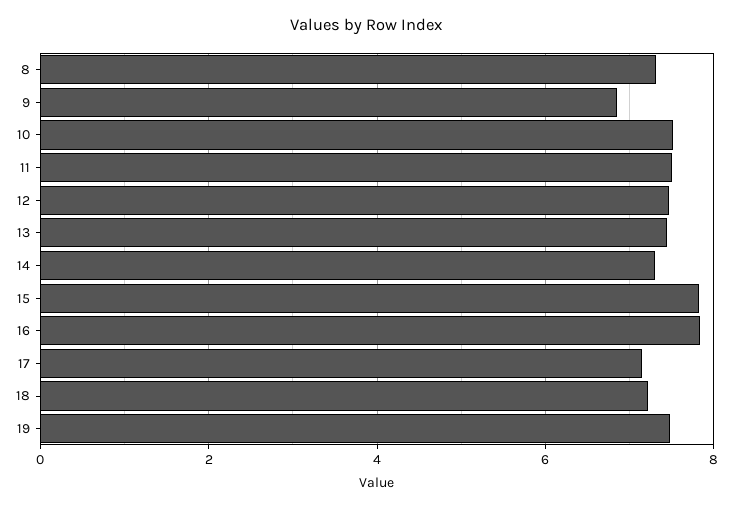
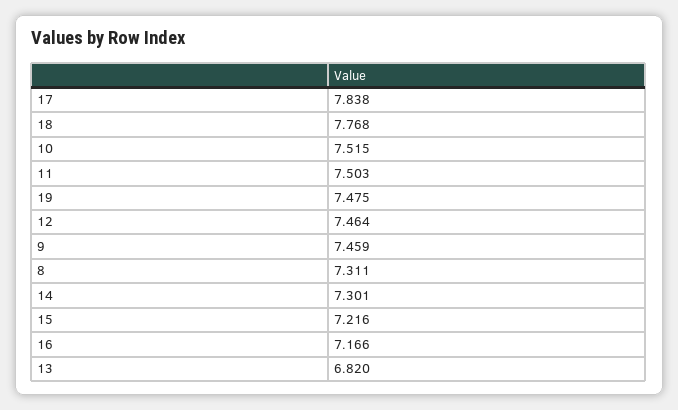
  {
    "8": 7.311,
-   "9": 6.8,
+   "9": 7.459,
    "10": 7.515,
    "11": 7.503,
    "12": 7.464,
-   "13": 7.4,
+   "13": 6.82,
    "14": 7.301,
-   "15": 7.8,
+   "15": 7.216,
-   "16": 7.8,
+   "16": 7.166,
-   "17": 7.2,
+   "17": 7.838,
-   "18": 7.2,
+   "18": 7.768,
    "19": 7.475
  }

